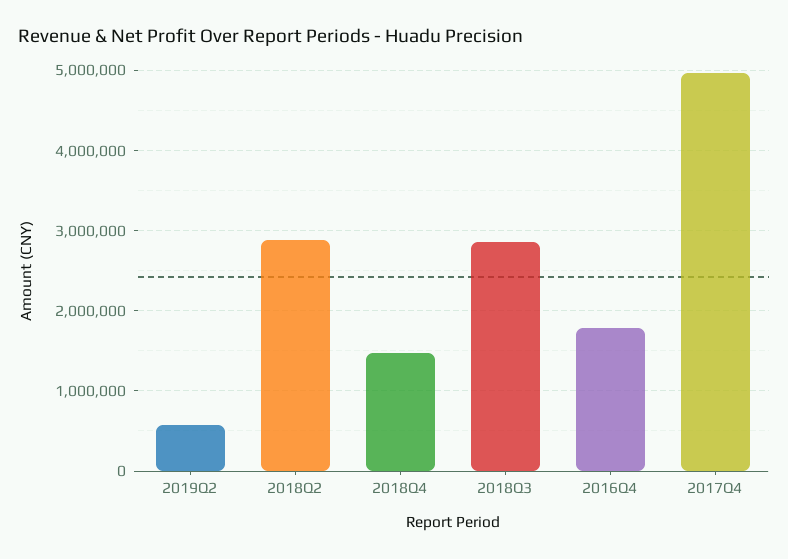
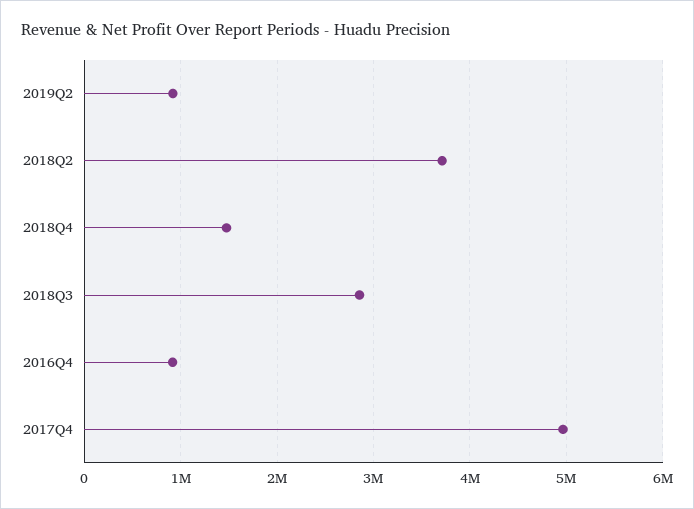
  {
-   "2019Q2": 600000,
+   "2019Q2": 900000,
-   "2018Q2": 2900000,
+   "2018Q2": 3700000,
    "2018Q4": 1500000,
    "2018Q3": 2900000,
-   "2016Q4": 1800000,
+   "2016Q4": 900000,
    "2017Q4": 5000000
  }

